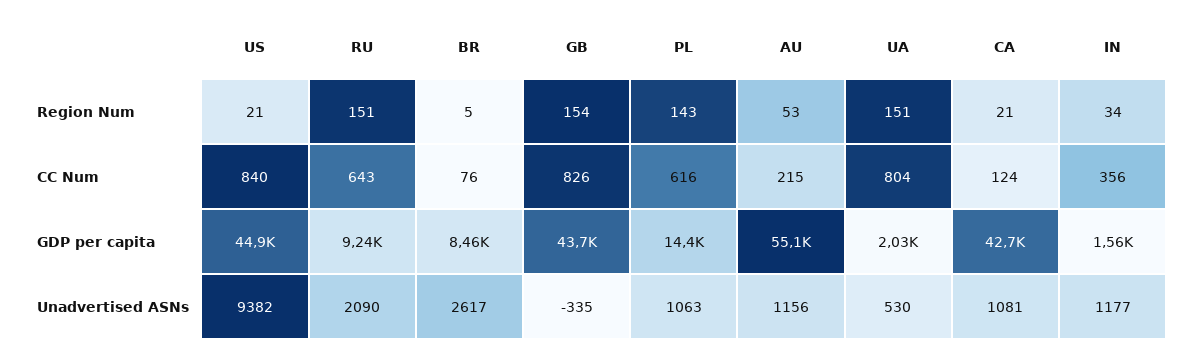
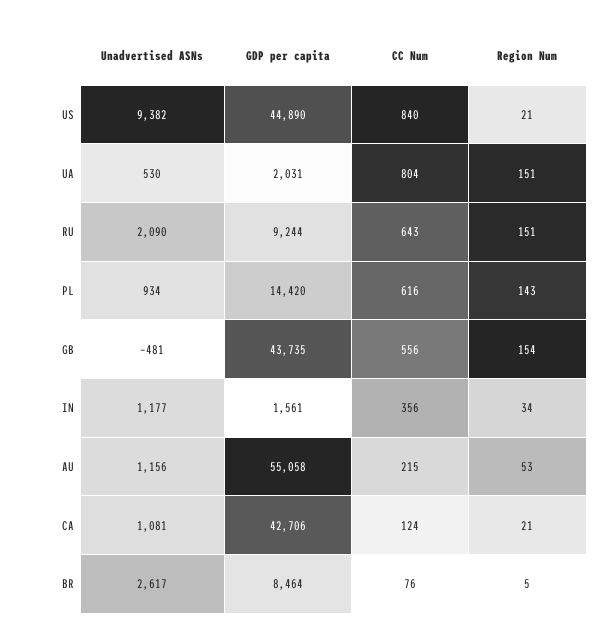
  {
    "US": {
      "Region Num": 21,
      "CC Num": 840,
      "GDP per capita": 44890,
      "Unadvertised ASNs": 9382
    },
    "RU": {
      "Region Num": 151,
      "CC Num": 643,
      "GDP per capita": 9244,
      "Unadvertised ASNs": 2090
    },
    "BR": {
      "Region Num": 5,
      "CC Num": 76,
      "GDP per capita": 8464,
      "Unadvertised ASNs": 2617
    },
    "GB": {
      "Region Num": 154,
-     "CC Num": 826,
+     "CC Num": 556,
      "GDP per capita": 43735,
-     "Unadvertised ASNs": -335
+     "Unadvertised ASNs": -481
    },
    "PL": {
      "Region Num": 143,
      "CC Num": 616,
      "GDP per capita": 14420,
-     "Unadvertised ASNs": 1063
+     "Unadvertised ASNs": 934
    },
    "AU": {
      "Region Num": 53,
      "CC Num": 215,
      "GDP per capita": 55058,
      "Unadvertised ASNs": 1156
    },
    "UA": {
      "Region Num": 151,
      "CC Num": 804,
      "GDP per capita": 2031,
      "Unadvertised ASNs": 530
    },
    "CA": {
      "Region Num": 21,
      "CC Num": 124,
      "GDP per capita": 42706,
      "Unadvertised ASNs": 1081
    },
    "IN": {
      "Region Num": 34,
      "CC Num": 356,
      "GDP per capita": 1561,
      "Unadvertised ASNs": 1177
    }
  }

